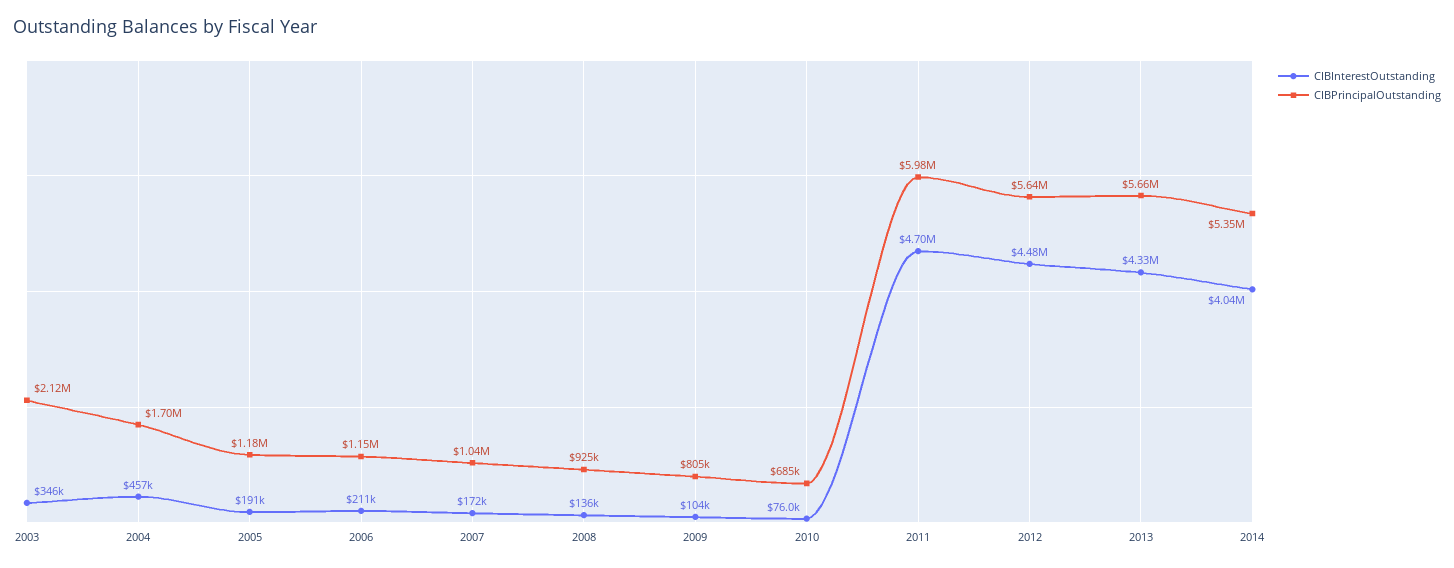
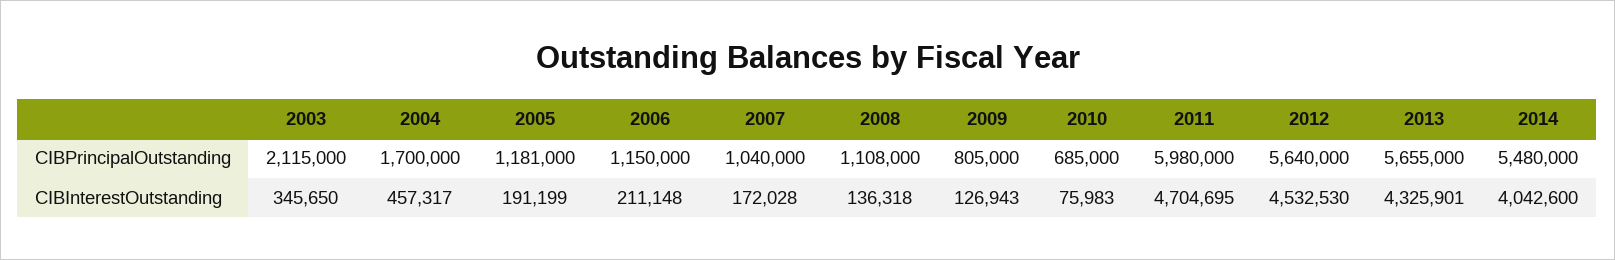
  {
    "CIBInterestOutstanding": {
      "2003": 345650,
      "2004": 457317,
      "2005": 191199,
      "2006": 211148,
      "2007": 172028,
      "2008": 136318,
-     "2009": 104000,
+     "2009": 126943,
      "2010": 75983,
      "2011": 4704695,
-     "2012": 4480000,
+     "2012": 4532530,
      "2013": 4325901,
      "2014": 4042600
    },
    "CIBPrincipalOutstanding": {
      "2003": 2115000,
      "2004": 1700000,
      "2005": 1181000,
      "2006": 1150000,
      "2007": 1040000,
-     "2008": 925000,
+     "2008": 1108000,
      "2009": 805000,
      "2010": 685000,
      "2011": 5980000,
      "2012": 5640000,
      "2013": 5655000,
-     "2014": 5350000
+     "2014": 5480000
    }
  }

